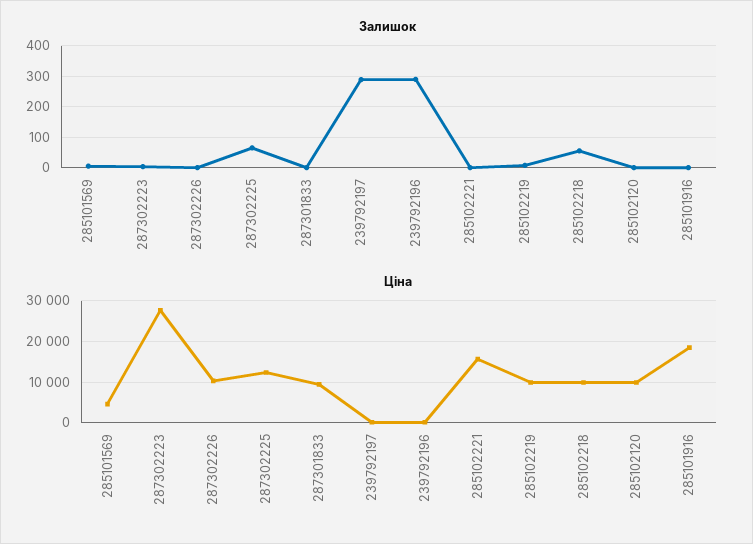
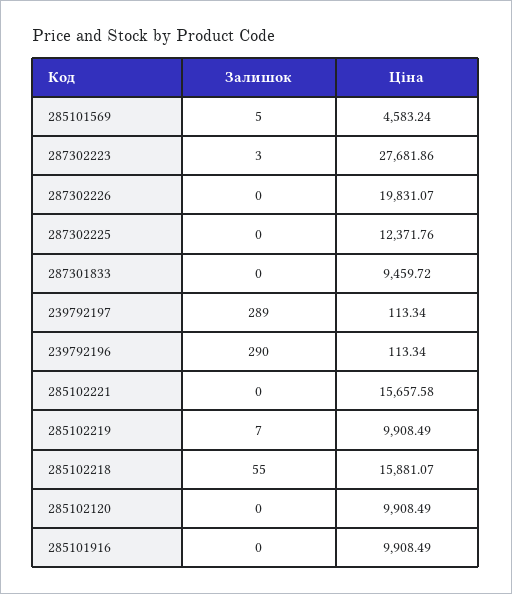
  {
    "Залишок": {
      "285101569": 5,
      "287302223": 3,
      "287302226": 0,
-     "287302225": 60,
+     "287302225": 0,
      "287301833": 0,
      "239792197": 289,
      "239792196": 290,
      "285102221": 0,
      "285102219": 7,
      "285102218": 55,
      "285102120": 0,
      "285101916": 0
    },
    "Ціна": {
      "285101569": 4583.24,
      "287302223": 27681.86,
-     "287302226": 10000,
+     "287302226": 19831.07,
      "287302225": 12371.76,
      "287301833": 9459.72,
      "239792197": 113.34,
      "239792196": 113.34,
      "285102221": 15657.58,
      "285102219": 9908.49,
-     "285102218": 10000,
+     "285102218": 15881.07,
      "285102120": 9908.49,
-     "285101916": 18000
+     "285101916": 9908.49
    }
  }

